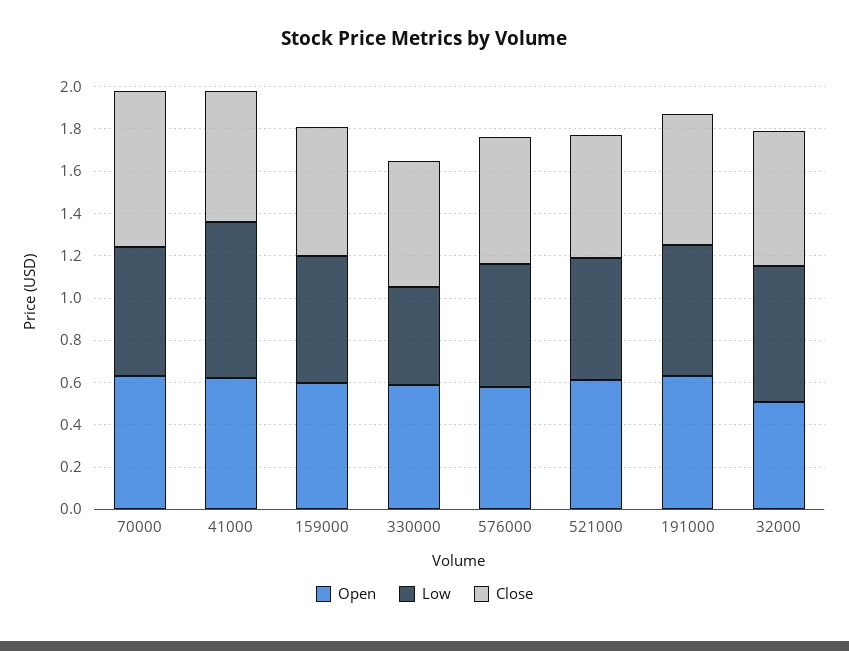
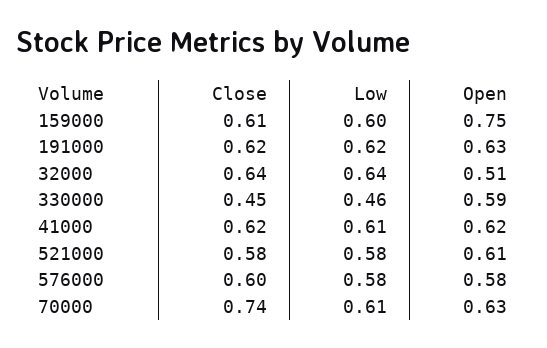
  {
    "Open": {
      "70000": 0.63,
      "41000": 0.62,
-     "159000": 0.6,
+     "159000": 0.75,
      "330000": 0.59,
      "576000": 0.58,
      "521000": 0.61,
      "191000": 0.63,
      "32000": 0.51
    },
    "Low": {
      "70000": 0.61,
-     "41000": 0.75,
+     "41000": 0.61,
      "159000": 0.6,
      "330000": 0.46,
      "576000": 0.58,
      "521000": 0.58,
      "191000": 0.62,
      "32000": 0.64
    },
    "Close": {
      "70000": 0.74,
      "41000": 0.62,
      "159000": 0.61,
-     "330000": 0.6,
+     "330000": 0.45,
      "576000": 0.6,
      "521000": 0.58,
      "191000": 0.62,
      "32000": 0.64
    }
  }

